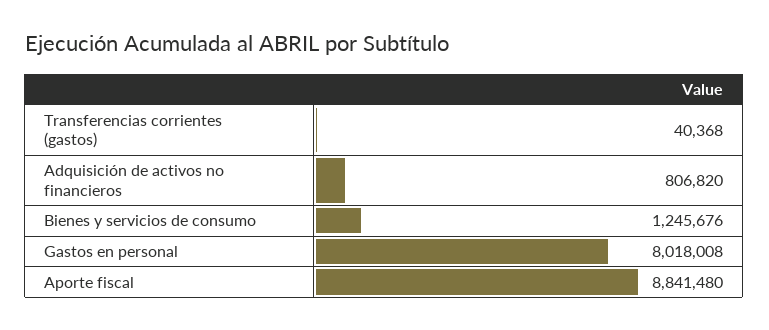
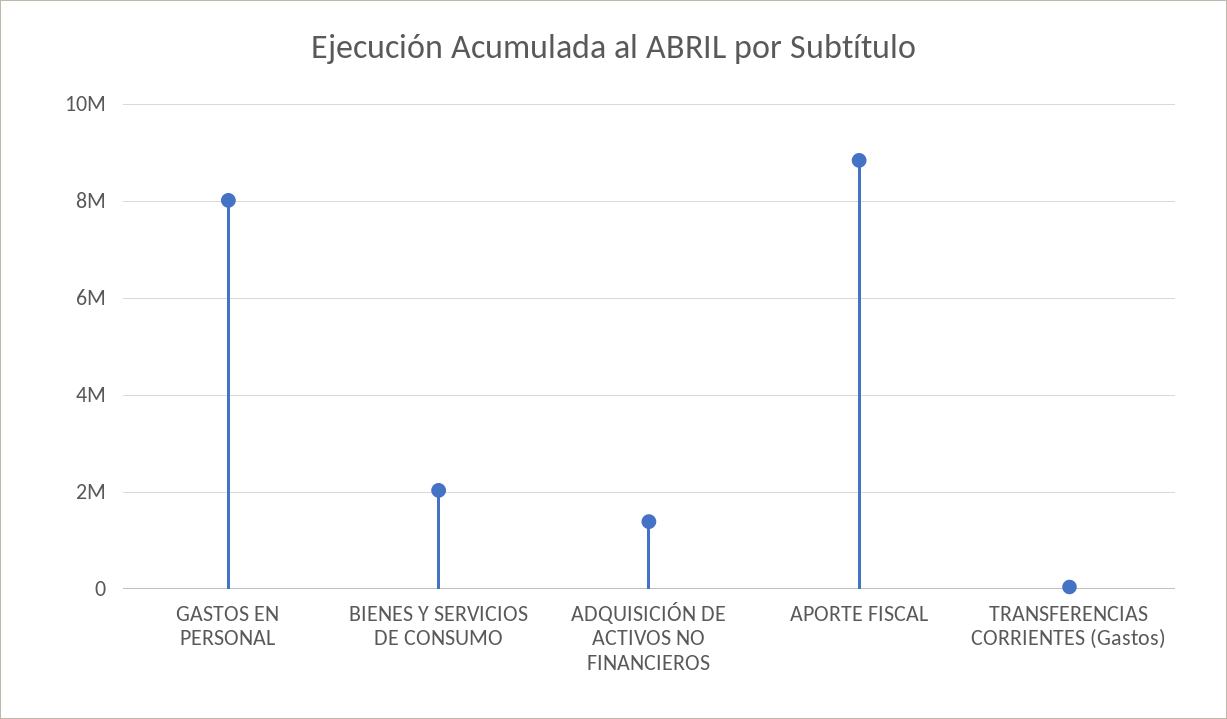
  {
    "Transferencias corrientes (gastos)": 40368,
-   "Adquisición de activos no financieros": 806820,
+   "Adquisición de activos no financieros": 1400000,
-   "Bienes y servicios de consumo": 1245676,
+   "Bienes y servicios de consumo": 2000000,
    "Gastos en personal": 8018008,
    "Aporte fiscal": 8841480
  }

